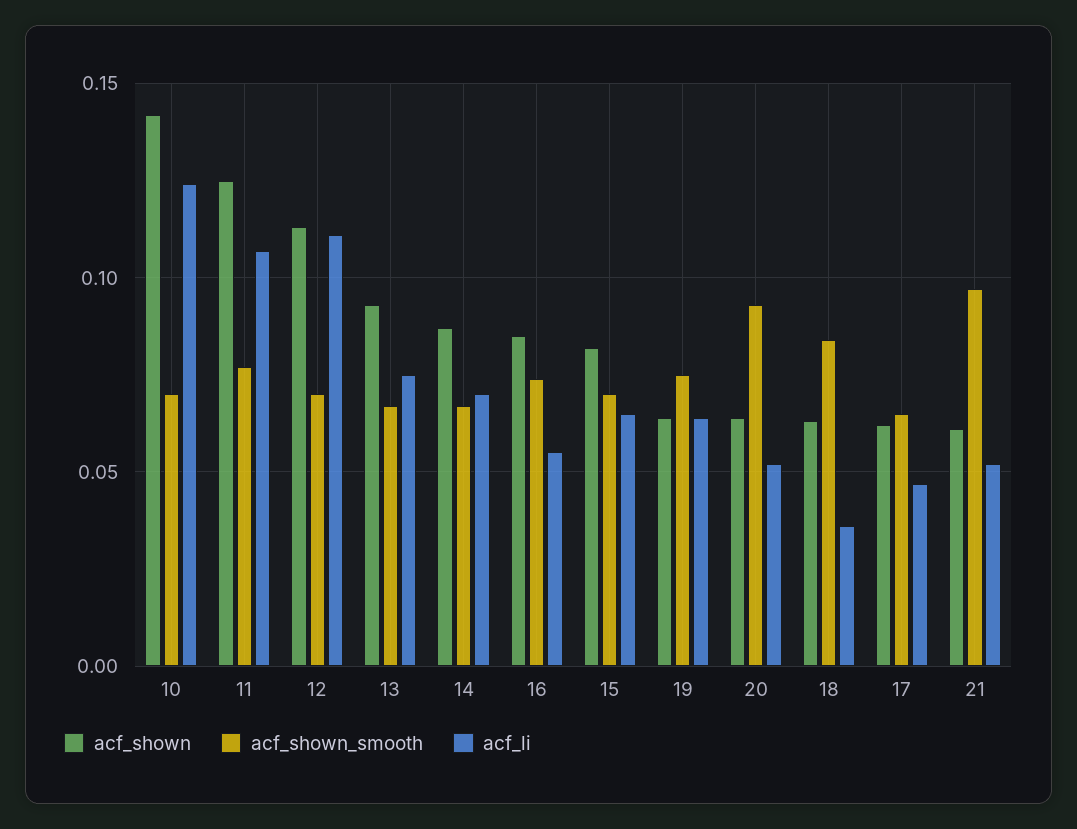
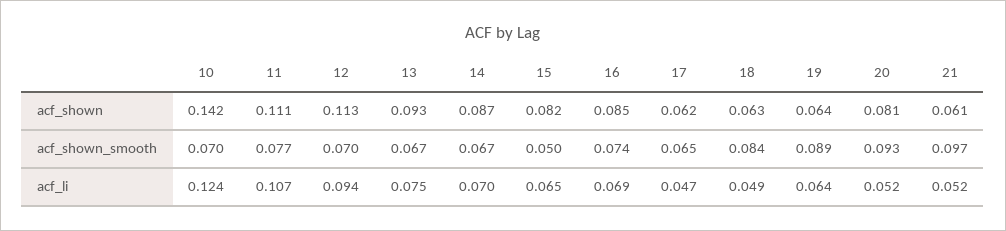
  {
    "acf_shown": {
      "10": 0.142,
-     "11": 0.125,
+     "11": 0.111,
      "12": 0.113,
      "13": 0.093,
      "14": 0.087,
      "16": 0.085,
      "15": 0.082,
      "19": 0.064,
-     "20": 0.065,
+     "20": 0.081,
      "18": 0.063,
      "17": 0.062,
      "21": 0.061
    },
    "acf_shown_smooth": {
      "10": 0.07,
      "11": 0.077,
      "12": 0.07,
      "13": 0.067,
      "14": 0.067,
      "16": 0.074,
-     "15": 0.07,
+     "15": 0.05,
-     "19": 0.075,
+     "19": 0.089,
      "20": 0.093,
      "18": 0.084,
      "17": 0.065,
      "21": 0.097
    },
    "acf_li": {
      "10": 0.124,
      "11": 0.107,
-     "12": 0.11,
+     "12": 0.094,
      "13": 0.075,
      "14": 0.07,
-     "16": 0.055,
+     "16": 0.069,
      "15": 0.065,
      "19": 0.064,
      "20": 0.052,
-     "18": 0.035,
+     "18": 0.049,
      "17": 0.047,
      "21": 0.052
    }
  }

